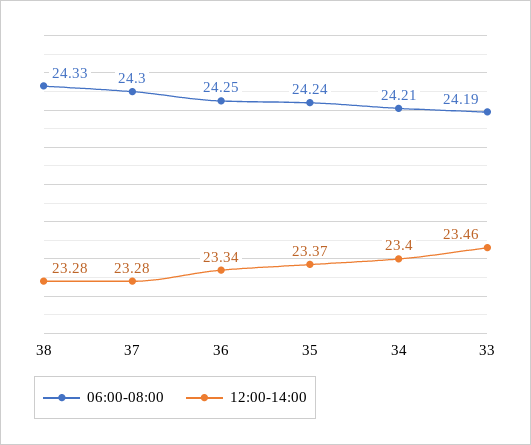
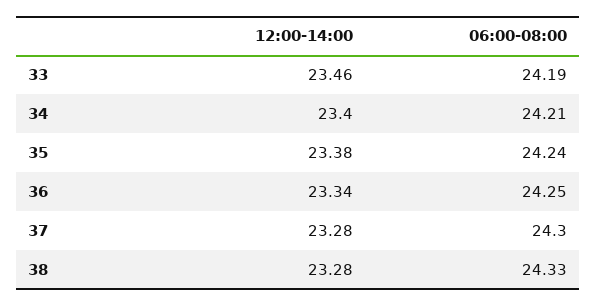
  {
    "06:00-08:00": {
      "38": 24.33,
      "37": 24.3,
      "36": 24.25,
      "35": 24.24,
      "34": 24.21,
      "33": 24.19
    },
    "12:00-14:00": {
      "38": 23.28,
      "37": 23.28,
      "36": 23.34,
-     "35": 23.37,
+     "35": 23.38,
      "34": 23.4,
      "33": 23.46
    }
  }

